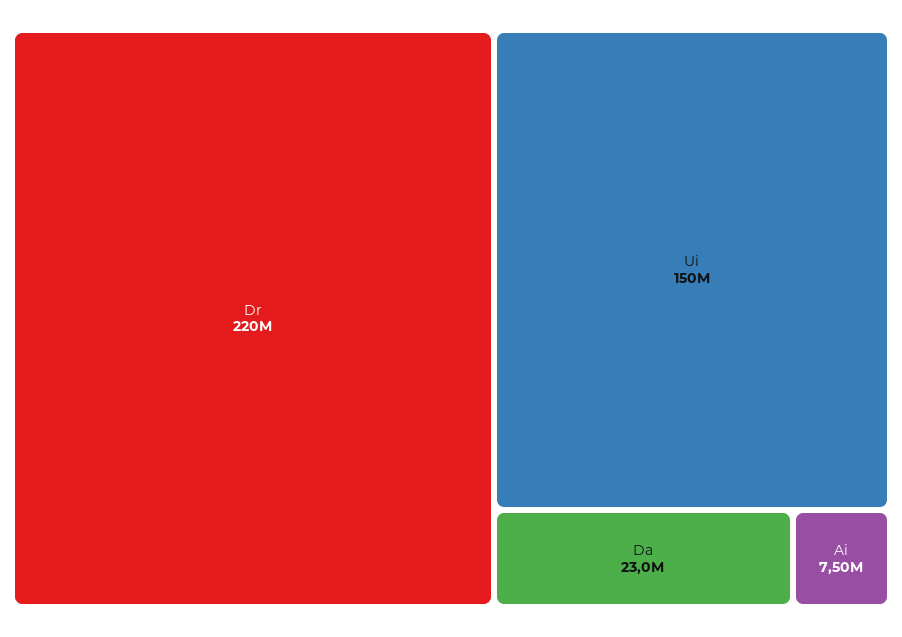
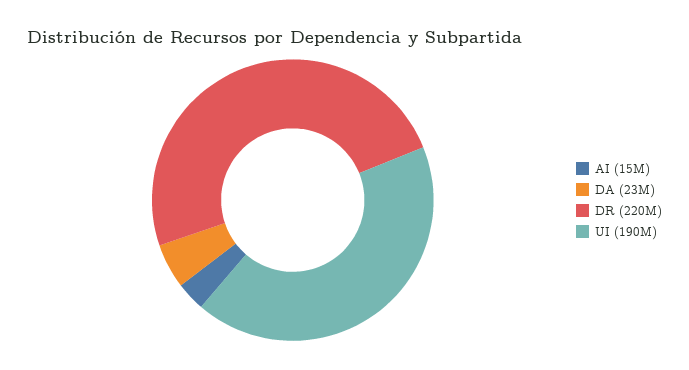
  {
    "Dr": 220000000,
-   "Ui": 150000000,
+   "Ui": 190000000,
    "Da": 23000000,
-   "Ai": 7500000
+   "Ai": 15000000
  }

